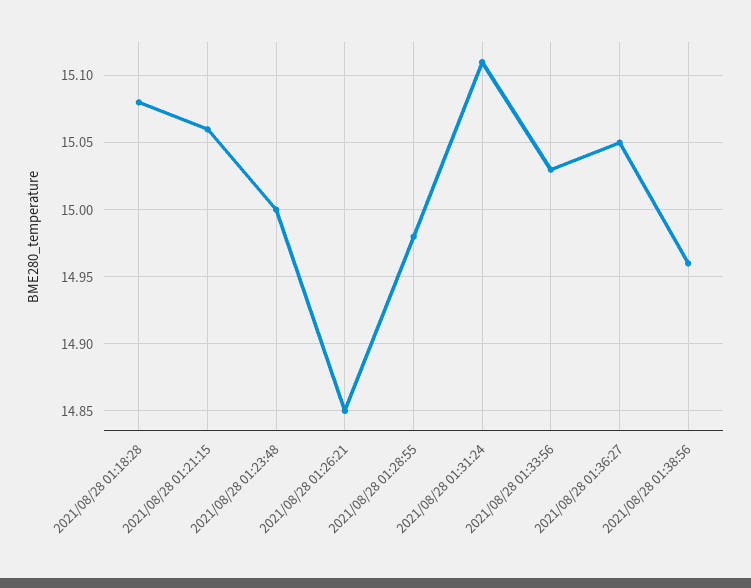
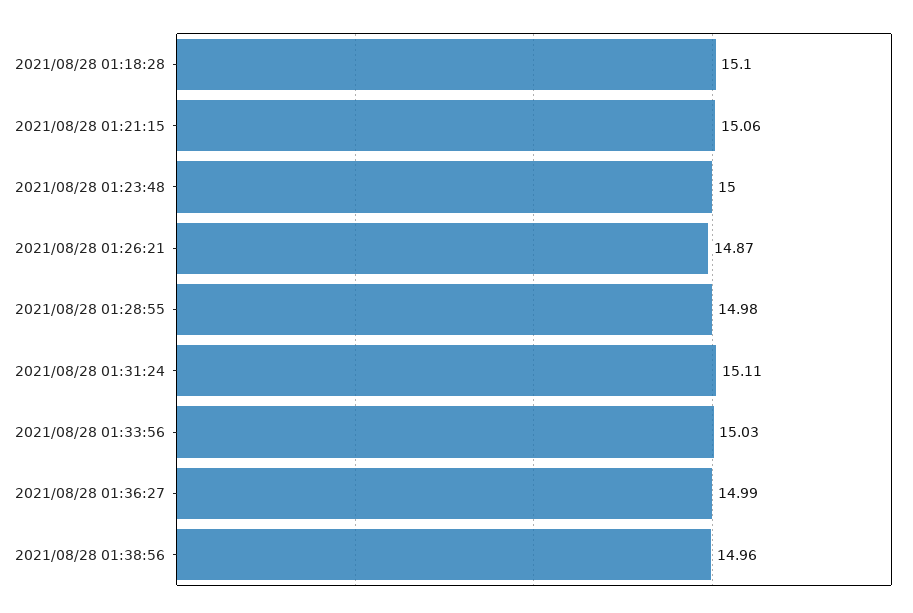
  {
-   "2021/08/28 01:18:28": 15.08,
+   "2021/08/28 01:18:28": 15.1,
    "2021/08/28 01:21:15": 15.06,
    "2021/08/28 01:23:48": 15,
-   "2021/08/28 01:26:21": 14.85,
+   "2021/08/28 01:26:21": 14.87,
    "2021/08/28 01:28:55": 14.98,
    "2021/08/28 01:31:24": 15.11,
    "2021/08/28 01:33:56": 15.03,
-   "2021/08/28 01:36:27": 15.05,
+   "2021/08/28 01:36:27": 14.99,
    "2021/08/28 01:38:56": 14.96
  }

